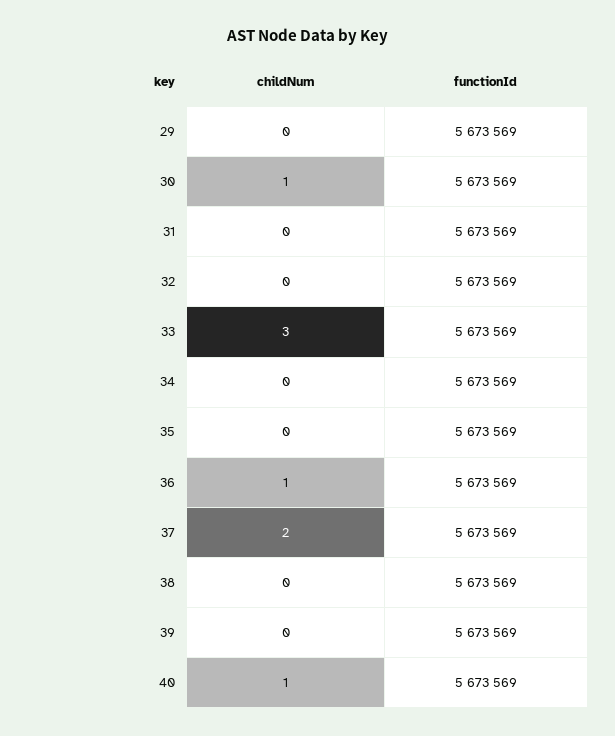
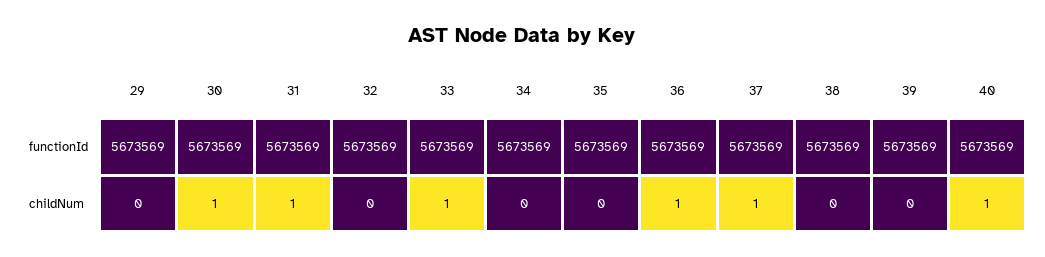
  {
    "childNum": {
      "29": 0,
      "30": 1,
-     "31": 0,
+     "31": 1,
      "32": 0,
-     "33": 3,
+     "33": 1,
      "34": 0,
      "35": 0,
      "36": 1,
-     "37": 2,
+     "37": 1,
      "38": 0,
      "39": 0,
      "40": 1
    },
    "functionId": {
      "29": 5673569,
      "30": 5673569,
      "31": 5673569,
      "32": 5673569,
      "33": 5673569,
      "34": 5673569,
      "35": 5673569,
      "36": 5673569,
      "37": 5673569,
      "38": 5673569,
      "39": 5673569,
      "40": 5673569
    }
  }

